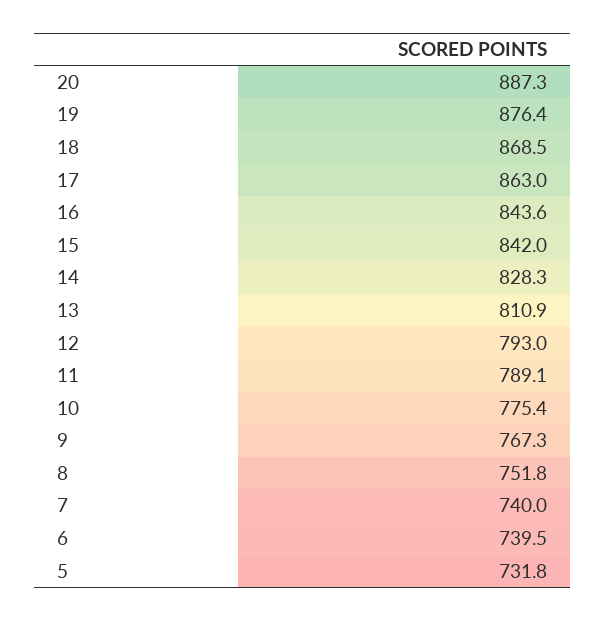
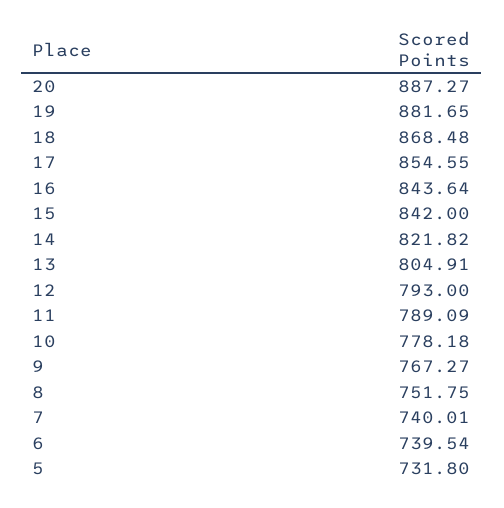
  {
    "20": 887.27,
-   "19": 876.4,
+   "19": 881.65,
    "18": 868.48,
-   "17": 863,
+   "17": 854.55,
    "16": 843.64,
    "15": 842,
-   "14": 828.3,
+   "14": 821.82,
-   "13": 810.9,
+   "13": 804.91,
    "12": 793,
    "11": 789.09,
-   "10": 775.4,
+   "10": 778.18,
    "9": 767.27,
    "8": 751.75,
    "7": 740.01,
    "6": 739.54,
    "5": 731.8
  }

